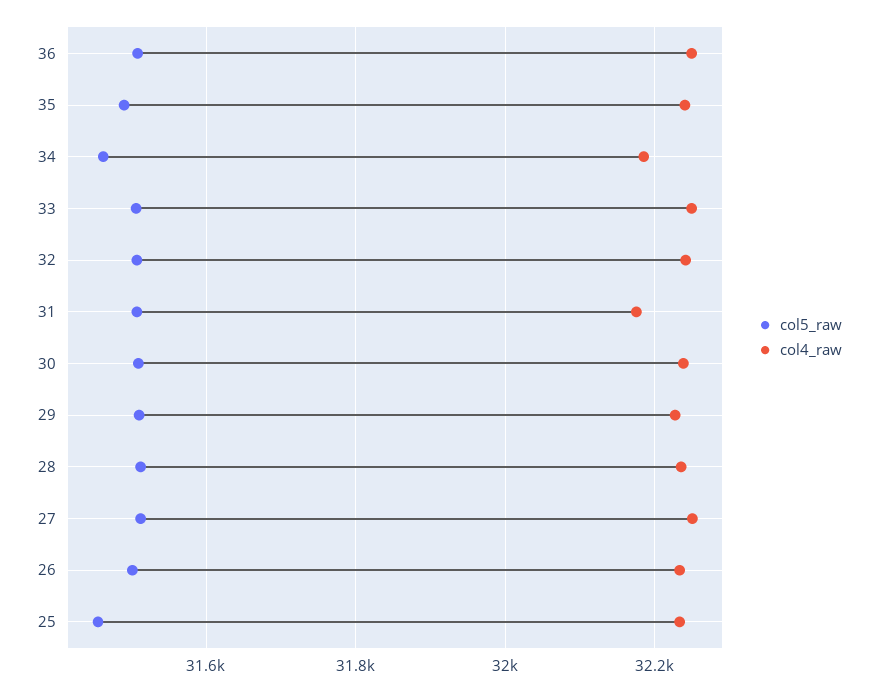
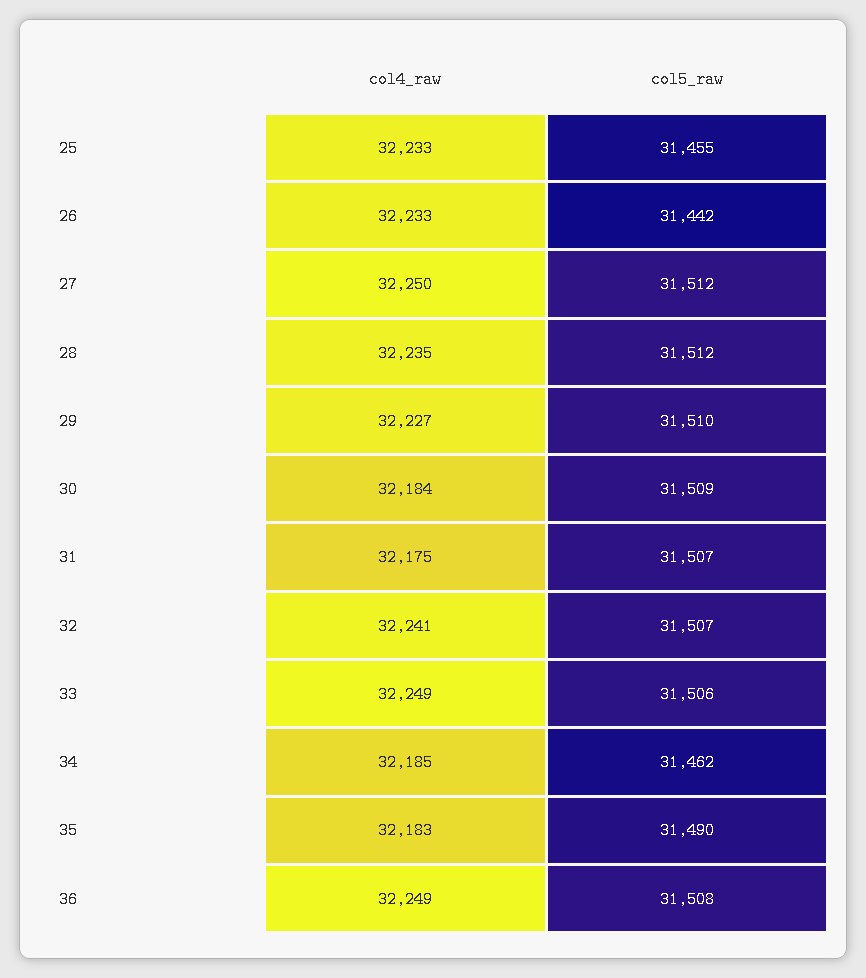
  {
    "col5_raw": {
      "36": 31508,
      "35": 31490,
      "34": 31462,
      "33": 31506,
      "32": 31507,
      "31": 31507,
      "30": 31509,
      "29": 31510,
      "28": 31512,
      "27": 31512,
-     "26": 31500,
+     "26": 31442,
      "25": 31455
    },
    "col4_raw": {
      "36": 32249,
-     "35": 32240,
+     "35": 32183,
      "34": 32185,
      "33": 32249,
      "32": 32241,
      "31": 32175,
-     "30": 32240,
+     "30": 32184,
      "29": 32227,
      "28": 32235,
      "27": 32250,
      "26": 32233,
      "25": 32233
    }
  }

